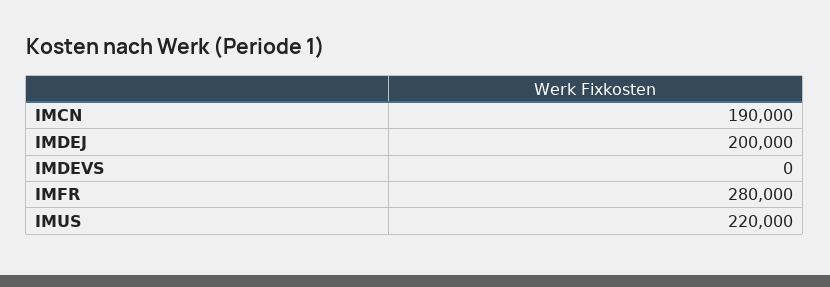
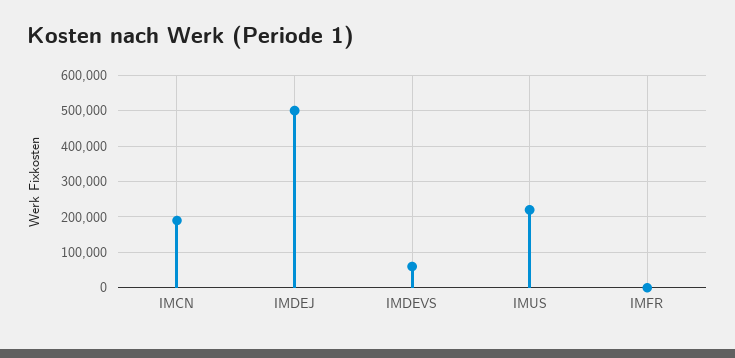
  {
    "IMCN": 190000,
-   "IMDEJ": 200000,
+   "IMDEJ": 500000,
-   "IMDEVS": 0,
+   "IMDEVS": 60000,
-   "IMFR": 280000,
+   "IMFR": 0,
    "IMUS": 220000
  }

